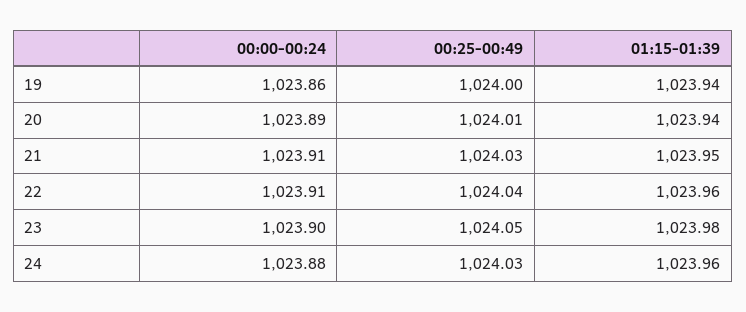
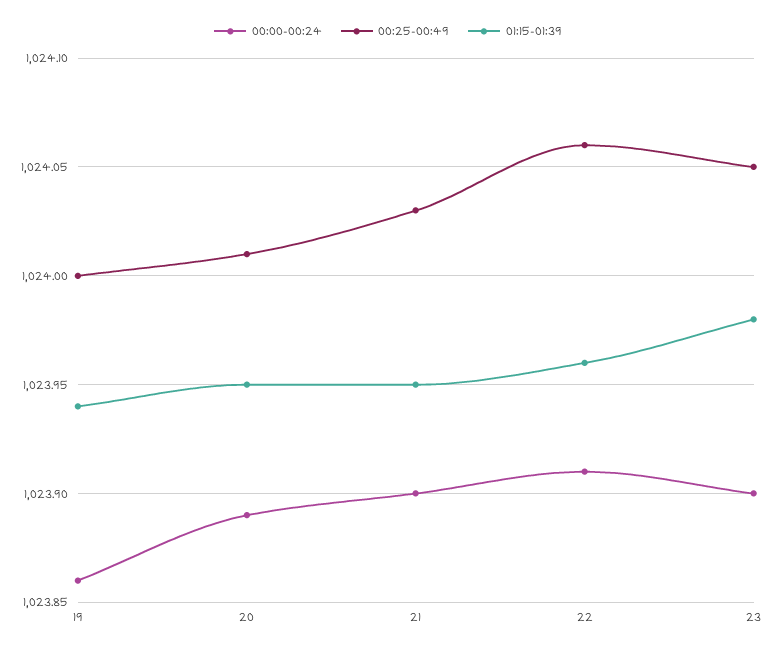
  {
    "00:00-00:24": {
      "19": 1023.86,
      "20": 1023.89,
-     "21": 1023.91,
+     "21": 1023.9,
      "22": 1023.91,
-     "23": 1023.9,
+     "23": 1023.9
-     "24": 1023.88
    },
    "00:25-00:49": {
      "19": 1024,
      "20": 1024.01,
      "21": 1024.03,
-     "22": 1024.04,
+     "22": 1024.06,
-     "23": 1024.05,
+     "23": 1024.05
-     "24": 1024.03
    },
    "01:15-01:39": {
      "19": 1023.94,
-     "20": 1023.94,
+     "20": 1023.95,
      "21": 1023.95,
      "22": 1023.96,
-     "23": 1023.98,
+     "23": 1023.98
-     "24": 1023.96
    }
  }

